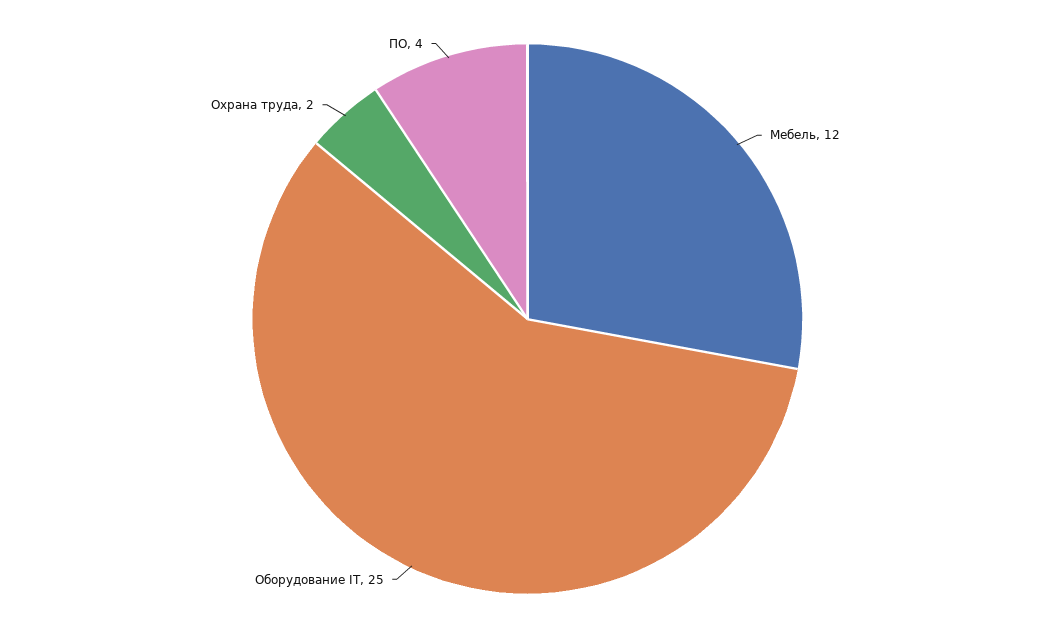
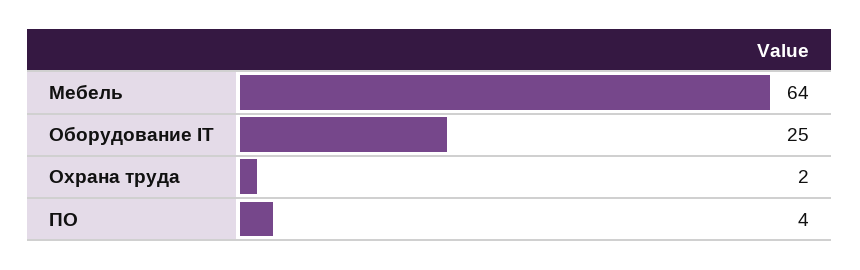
  {
-   "Мебель": 12,
+   "Мебель": 64,
    "Оборудование IT": 25,
    "Охрана труда": 2,
    "ПО": 4
  }

